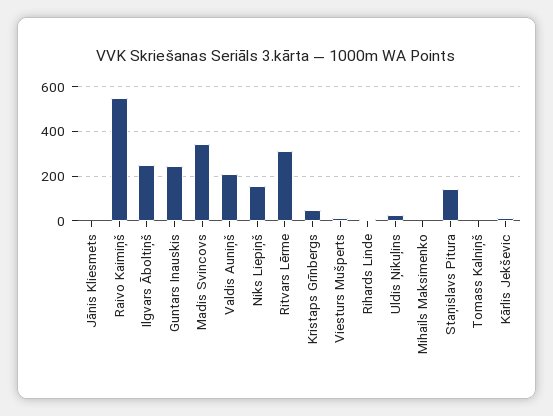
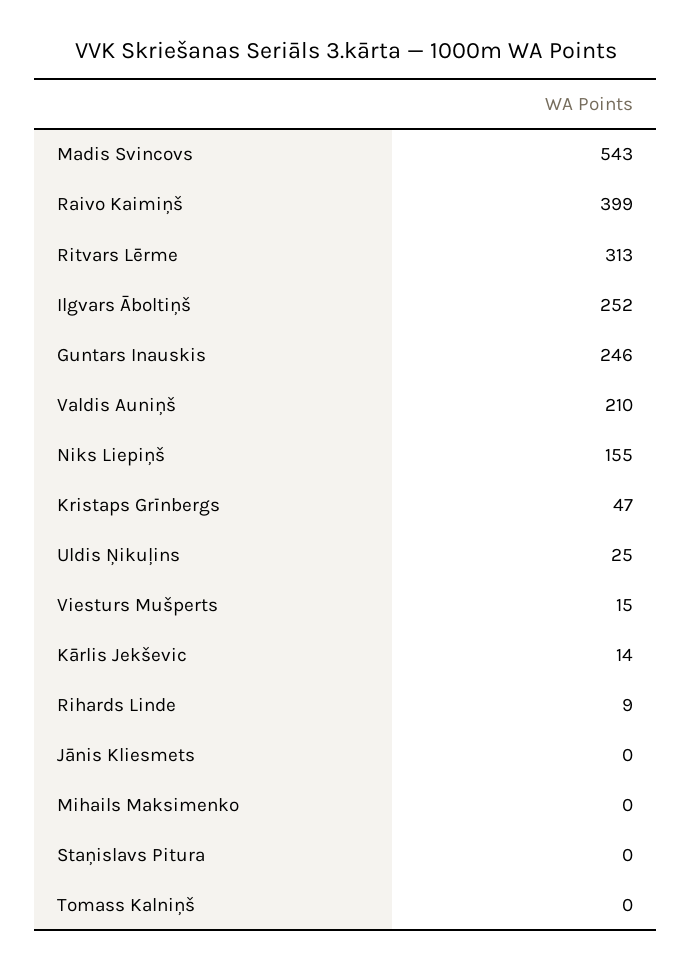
  {
    "Jānis Kliesmets": 0,
-   "Raivo Kaimiņš": 550,
+   "Raivo Kaimiņš": 399,
    "Ilgvars Āboltiņš": 252,
    "Guntars Inauskis": 246,
-   "Madis Svincovs": 350,
+   "Madis Svincovs": 543,
    "Valdis Auniņš": 210,
    "Niks Liepiņš": 155,
    "Ritvars Lērme": 313,
    "Kristaps Grīnbergs": 47,
    "Viesturs Mušperts": 15,
    "Rihards Linde": 9,
    "Uldis Ņikuļins": 25,
    "Mihails Maksimenko": 0,
-   "Staņislavs Pitura": 150,
+   "Staņislavs Pitura": 0,
    "Tomass Kalniņš": 0,
    "Kārlis Jekševic": 14
  }

